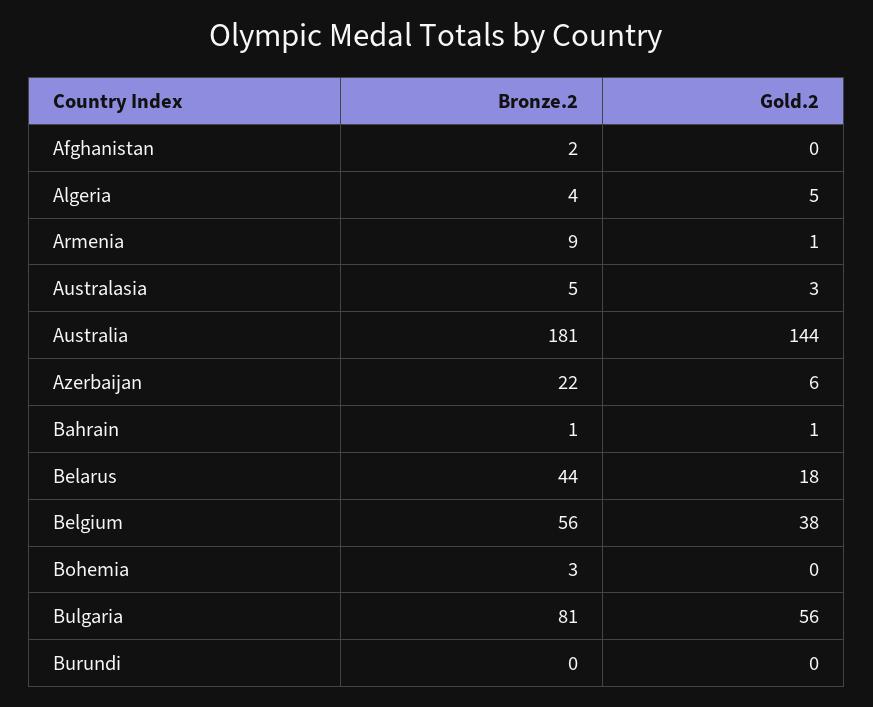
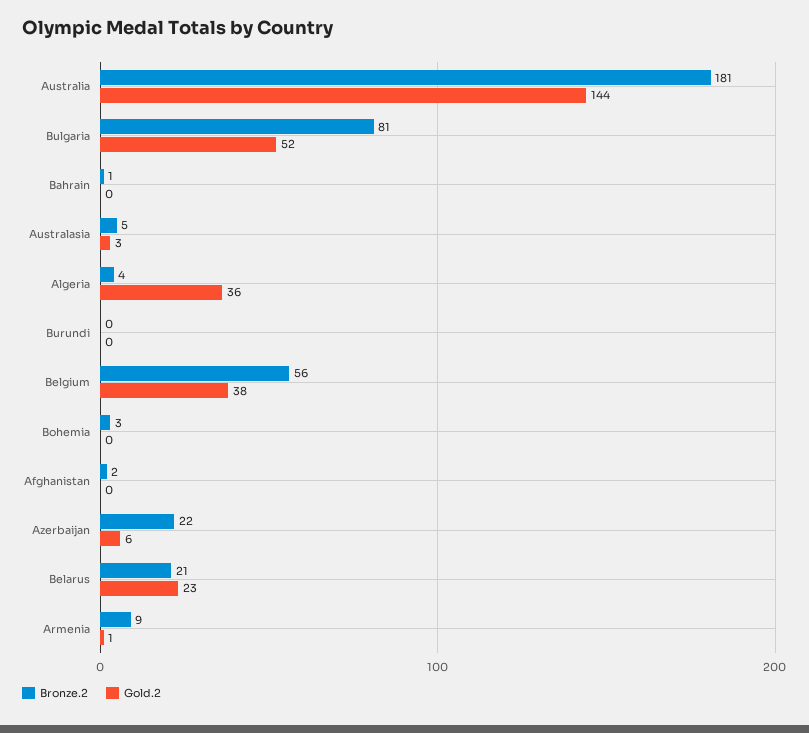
  {
    "Bronze.2": {
      "Afghanistan": 2,
      "Algeria": 4,
      "Armenia": 9,
      "Australasia": 5,
      "Australia": 181,
      "Azerbaijan": 22,
      "Bahrain": 1,
-     "Belarus": 44,
+     "Belarus": 21,
      "Belgium": 56,
      "Bohemia": 3,
      "Bulgaria": 81,
      "Burundi": 0
    },
    "Gold.2": {
      "Afghanistan": 0,
-     "Algeria": 5,
+     "Algeria": 36,
      "Armenia": 1,
      "Australasia": 3,
      "Australia": 144,
      "Azerbaijan": 6,
-     "Bahrain": 1,
+     "Bahrain": 0,
-     "Belarus": 18,
+     "Belarus": 23,
      "Belgium": 38,
      "Bohemia": 0,
-     "Bulgaria": 56,
+     "Bulgaria": 52,
      "Burundi": 0
    }
  }

